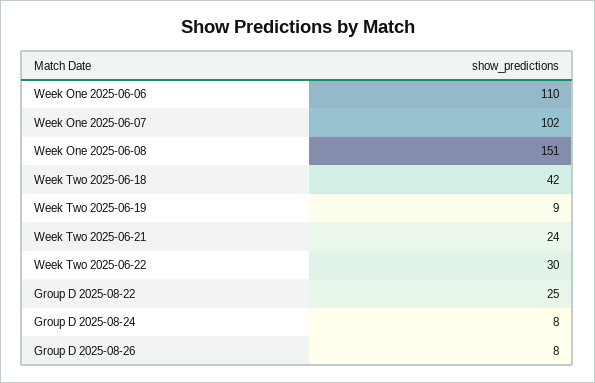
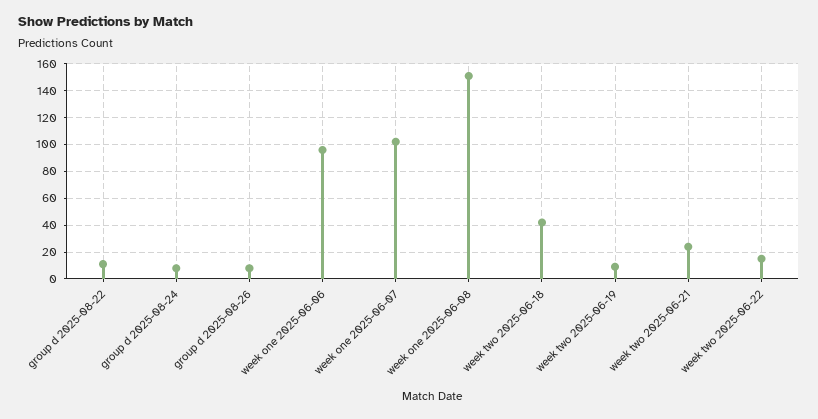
  {
-   "Week One 2025-06-06": 110,
+   "Week One 2025-06-06": 95,
    "Week One 2025-06-07": 102,
    "Week One 2025-06-08": 151,
    "Week Two 2025-06-18": 42,
    "Week Two 2025-06-19": 9,
    "Week Two 2025-06-21": 24,
-   "Week Two 2025-06-22": 30,
+   "Week Two 2025-06-22": 15,
-   "Group D 2025-08-22": 25,
+   "Group D 2025-08-22": 10,
    "Group D 2025-08-24": 8,
    "Group D 2025-08-26": 8
  }

